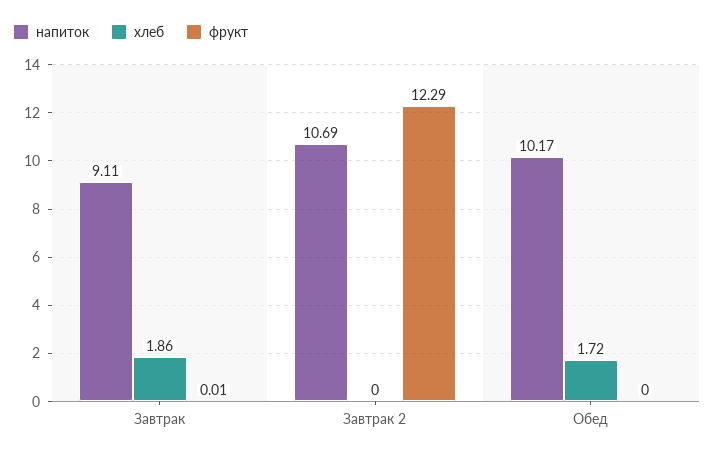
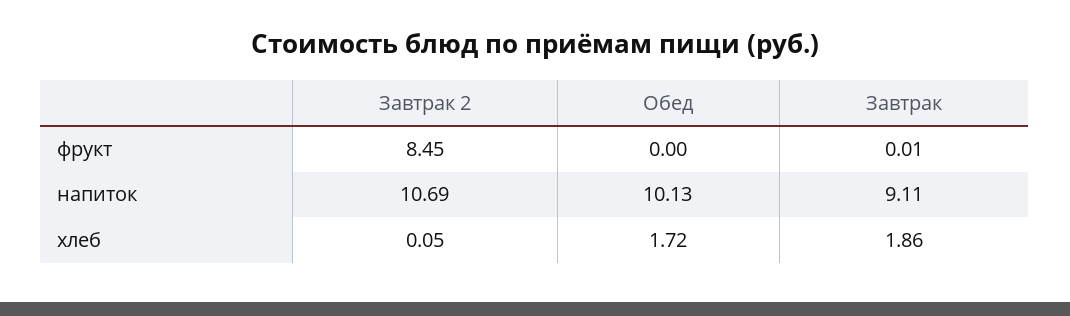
  {
    "напиток": {
      "Завтрак": 9.11,
      "Завтрак 2": 10.69,
-     "Обед": 10.17
+     "Обед": 10.13
    },
    "хлеб": {
      "Завтрак": 1.86,
-     "Завтрак 2": 0,
+     "Завтрак 2": 0.05,
      "Обед": 1.72
    },
    "фрукт": {
      "Завтрак": 0.01,
-     "Завтрак 2": 12.29,
+     "Завтрак 2": 8.45,
      "Обед": 0
    }
  }

